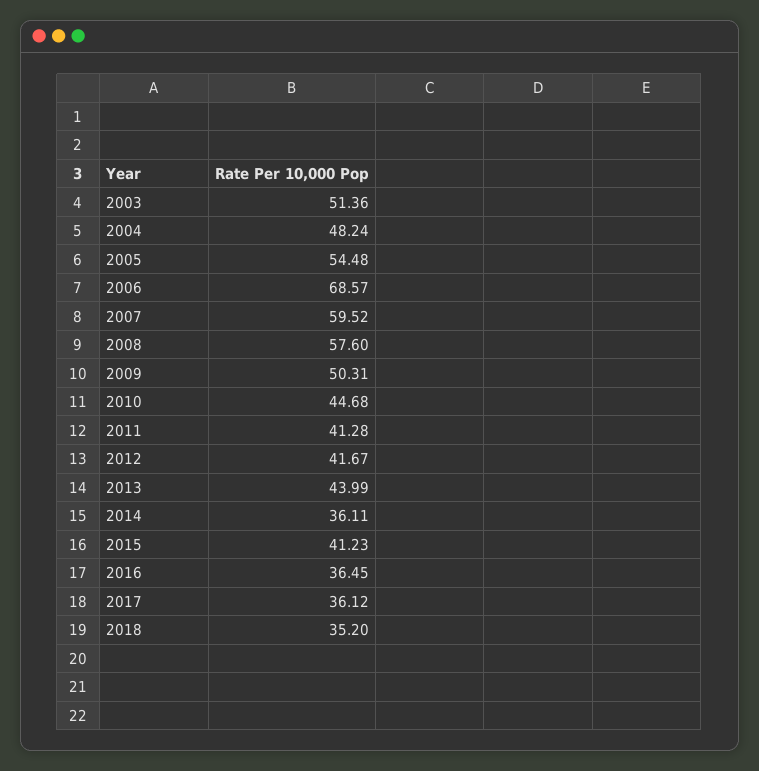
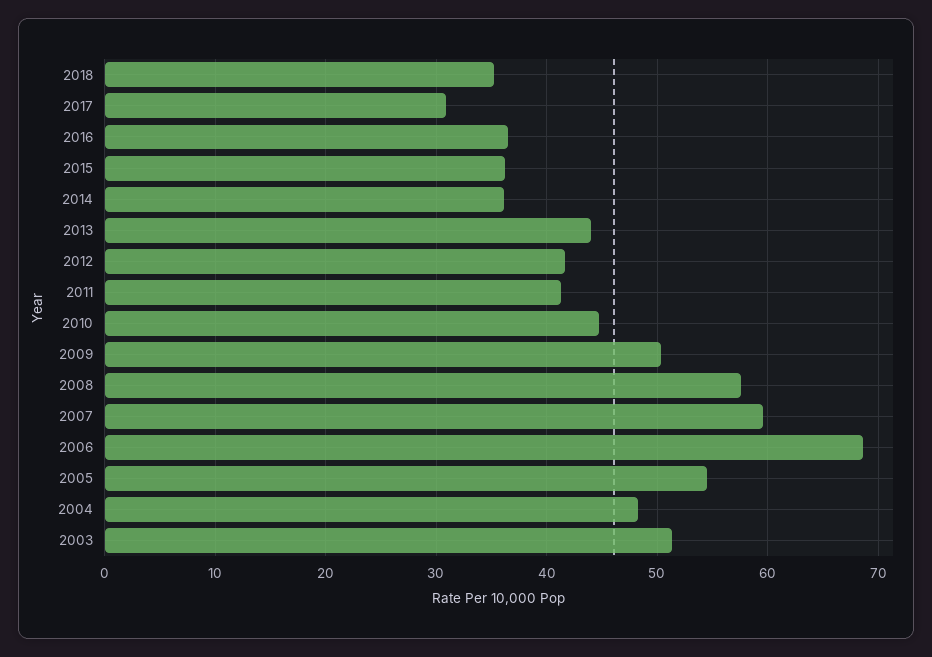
  {
    "2003": 51.36,
    "2004": 48.24,
    "2005": 54.48,
    "2006": 68.57,
    "2007": 59.52,
    "2008": 57.6,
    "2009": 50.31,
    "2010": 44.68,
    "2011": 41.28,
    "2012": 41.67,
    "2013": 43.99,
    "2014": 36.11,
-   "2015": 41.23,
+   "2015": 36,
    "2016": 36.45,
-   "2017": 36.12,
+   "2017": 31,
    "2018": 35.2
  }

